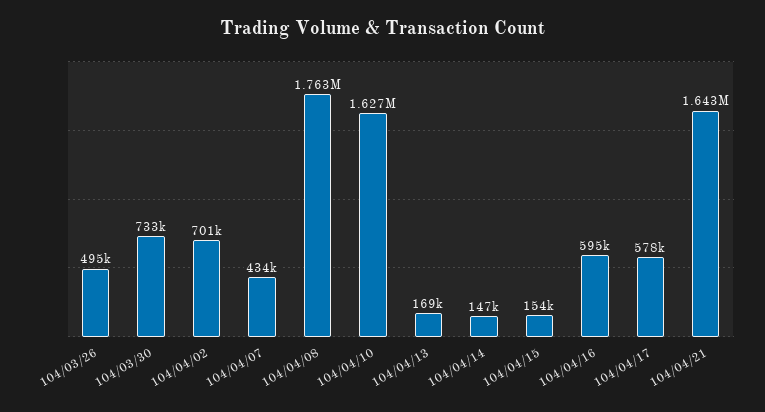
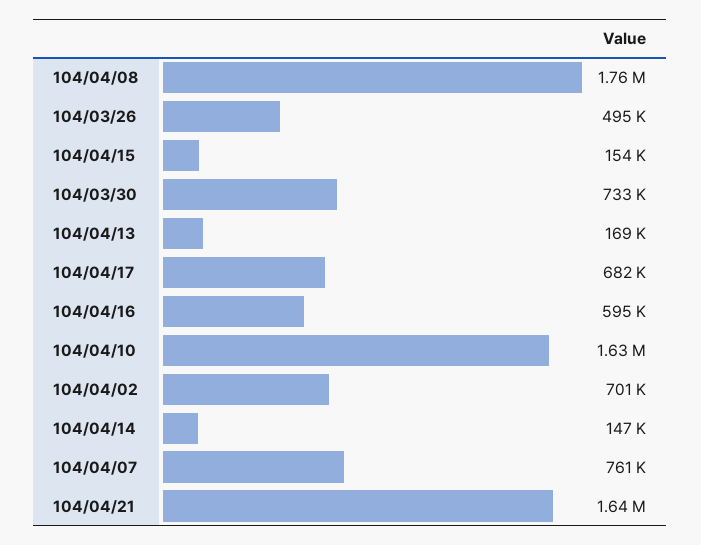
  {
    "104/03/26": 495000,
    "104/03/30": 733000,
    "104/04/02": 701000,
-   "104/04/07": 434000,
+   "104/04/07": 761000,
    "104/04/08": 1763000,
    "104/04/10": 1627000,
    "104/04/13": 169000,
    "104/04/14": 147000,
    "104/04/15": 154000,
    "104/04/16": 595000,
-   "104/04/17": 578000,
+   "104/04/17": 682000,
    "104/04/21": 1643000
  }

